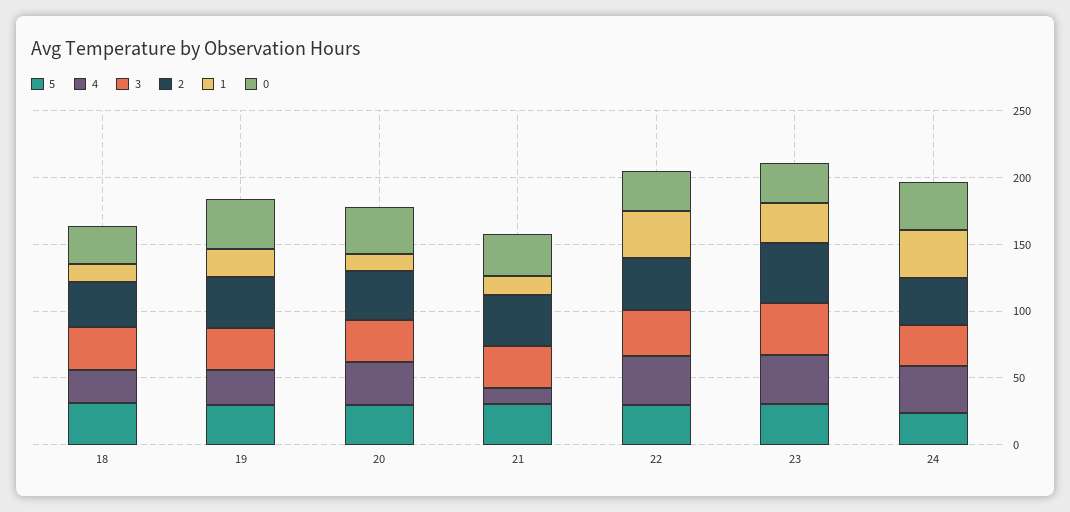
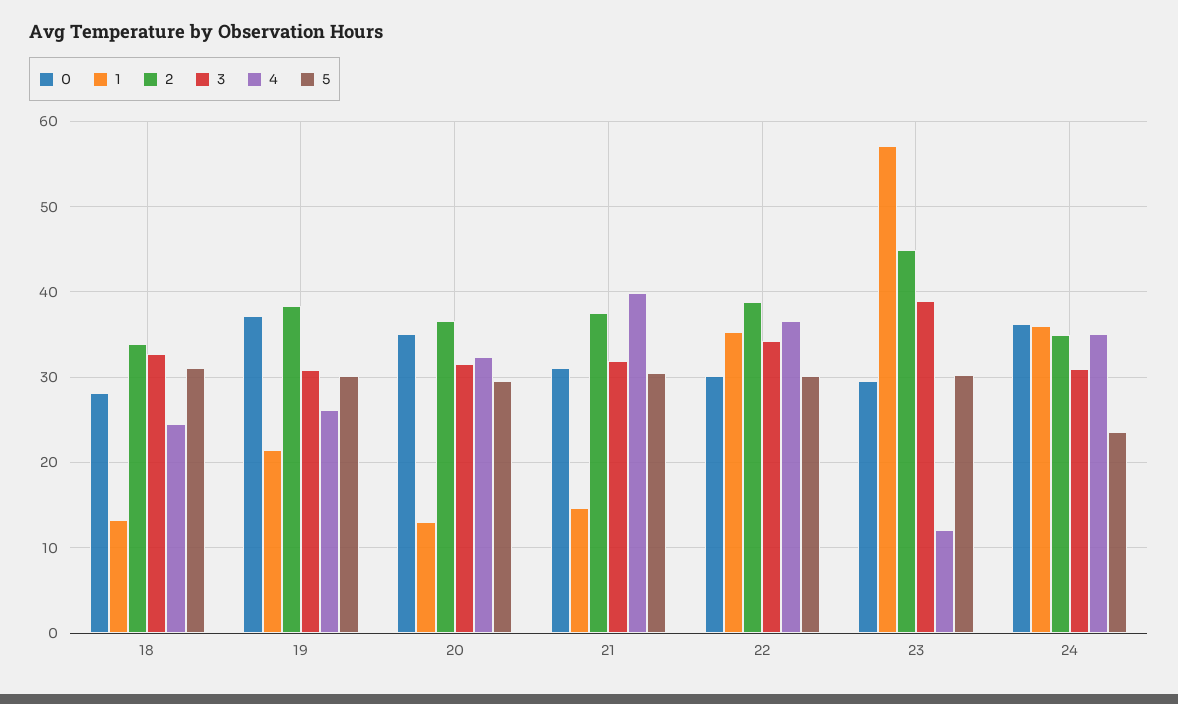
  {
    "5": {
      "18": 31,
      "19": 30,
      "20": 30,
      "21": 31,
      "22": 30,
      "23": 30,
      "24": 24
    },
    "4": {
      "18": 25,
      "19": 26,
      "20": 32,
-     "21": 10,
+     "21": 40,
      "22": 37,
-     "23": 40,
+     "23": 12,
      "24": 35
    },
    "3": {
      "18": 33,
      "19": 31,
      "20": 32,
      "21": 32,
      "22": 34,
      "23": 39,
      "24": 31
    },
    "2": {
      "18": 34,
      "19": 38,
      "20": 37,
      "21": 38,
      "22": 39,
      "23": 45,
      "24": 35
    },
    "1": {
      "18": 13,
      "19": 21,
      "20": 13,
      "21": 15,
      "22": 35,
-     "23": 30,
+     "23": 57,
      "24": 36
    },
    "0": {
      "18": 28,
      "19": 37,
      "20": 35,
      "21": 31,
      "22": 30,
      "23": 30,
      "24": 36
    }
  }

